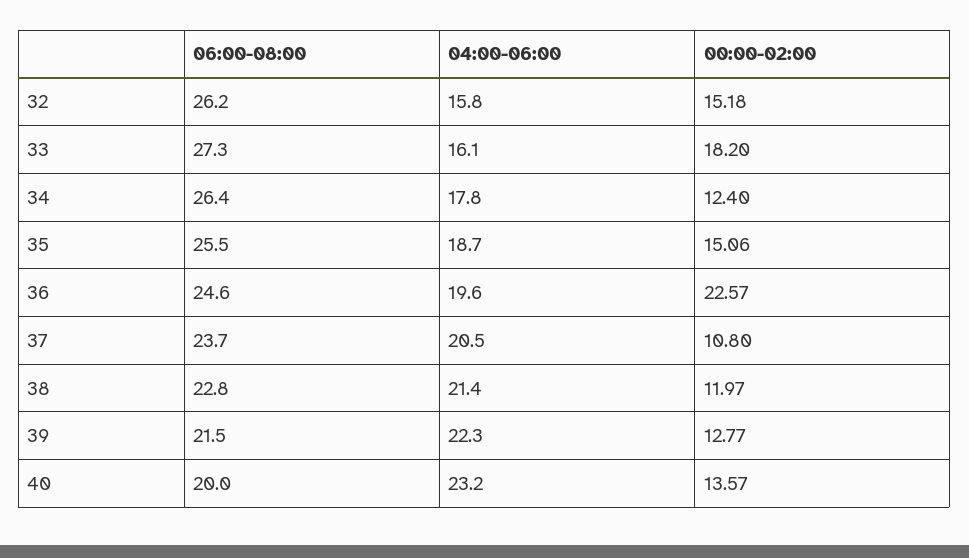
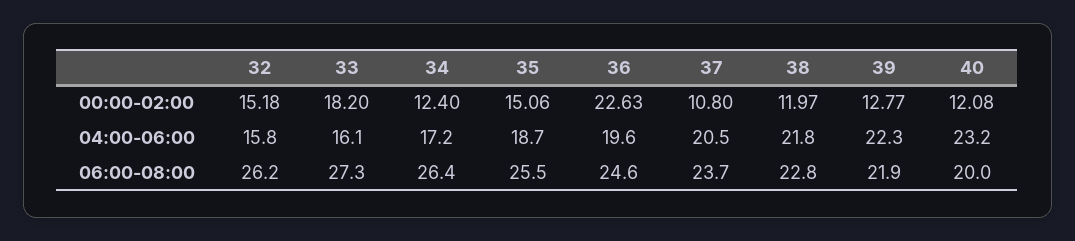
  {
    "06:00-08:00": {
      "32": 26.2,
      "33": 27.3,
      "34": 26.4,
      "35": 25.5,
      "36": 24.6,
      "37": 23.7,
      "38": 22.8,
-     "39": 21.5,
+     "39": 21.9,
      "40": 20
    },
    "04:00-06:00": {
      "32": 15.8,
      "33": 16.1,
-     "34": 17.8,
+     "34": 17.2,
      "35": 18.7,
      "36": 19.6,
      "37": 20.5,
-     "38": 21.4,
+     "38": 21.8,
      "39": 22.3,
      "40": 23.2
    },
    "00:00-02:00": {
      "32": 15.18,
      "33": 18.2,
      "34": 12.4,
      "35": 15.06,
-     "36": 22.57,
+     "36": 22.63,
      "37": 10.8,
      "38": 11.97,
      "39": 12.77,
-     "40": 13.57
+     "40": 12.08
    }
  }

